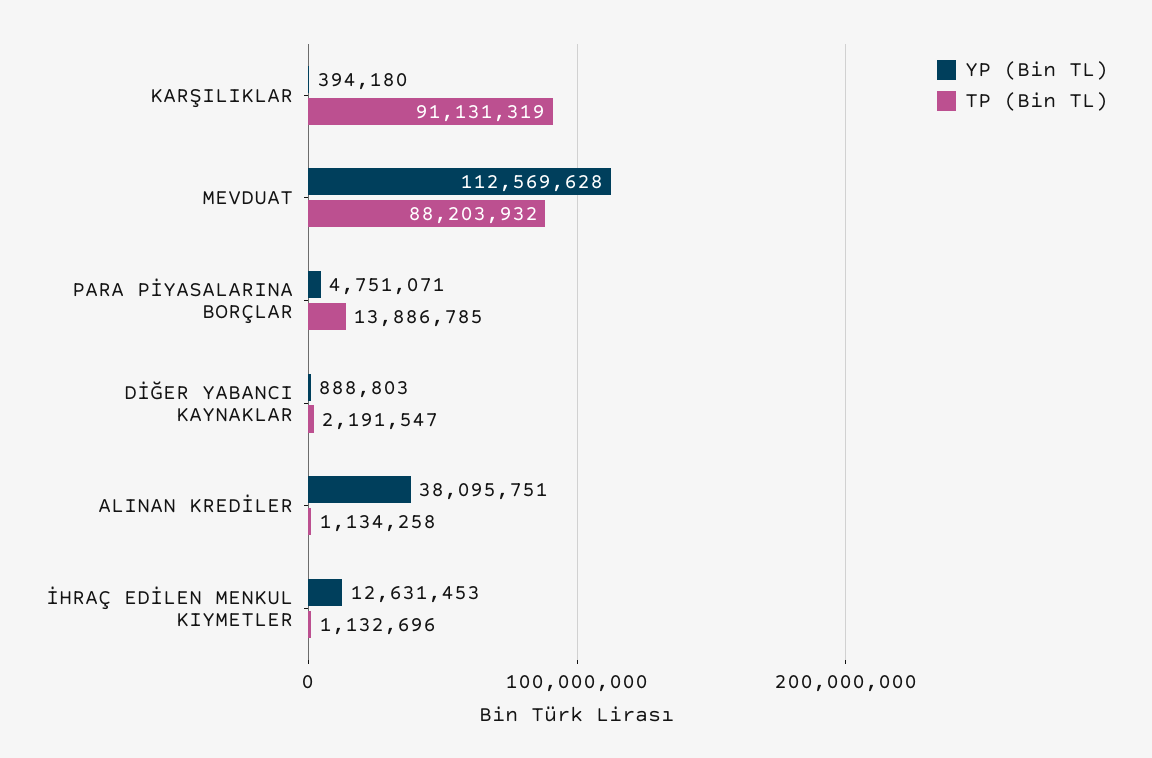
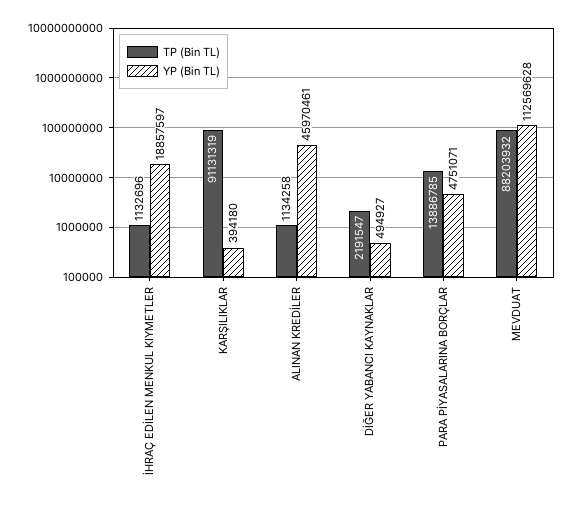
  {
    "YP (Bin TL)": {
      "KARŞILIKLAR": 394180,
      "MEVDUAT": 112569628,
      "PARA PİYASALARINA BORÇLAR": 4751071,
-     "DİĞER YABANCI KAYNAKLAR": 888803,
+     "DİĞER YABANCI KAYNAKLAR": 494927,
-     "ALINAN KREDİLER": 38095751,
+     "ALINAN KREDİLER": 45970461,
-     "İHRAÇ EDİLEN MENKUL KIYMETLER": 12631453
+     "İHRAÇ EDİLEN MENKUL KIYMETLER": 18857597
    },
    "TP (Bin TL)": {
      "KARŞILIKLAR": 91131319,
      "MEVDUAT": 88203932,
      "PARA PİYASALARINA BORÇLAR": 13886785,
      "DİĞER YABANCI KAYNAKLAR": 2191547,
      "ALINAN KREDİLER": 1134258,
      "İHRAÇ EDİLEN MENKUL KIYMETLER": 1132696
    }
  }

